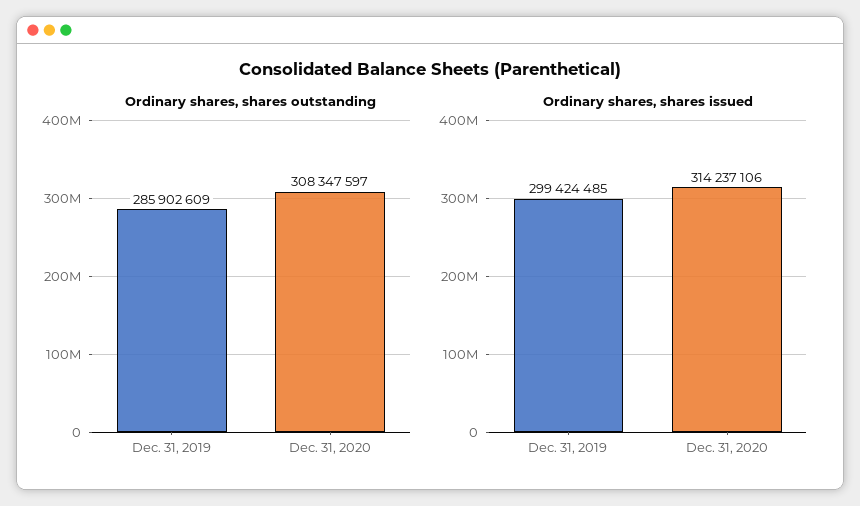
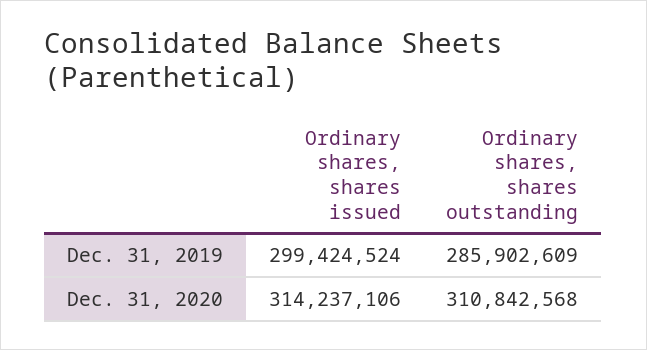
  {
    "Ordinary shares, shares outstanding": {
      "Dec. 31, 2019": 285902609,
-     "Dec. 31, 2020": 308347597
+     "Dec. 31, 2020": 310842568
    },
    "Ordinary shares, shares issued": {
-     "Dec. 31, 2019": 299424485,
+     "Dec. 31, 2019": 299424524,
      "Dec. 31, 2020": 314237106
    }
  }

